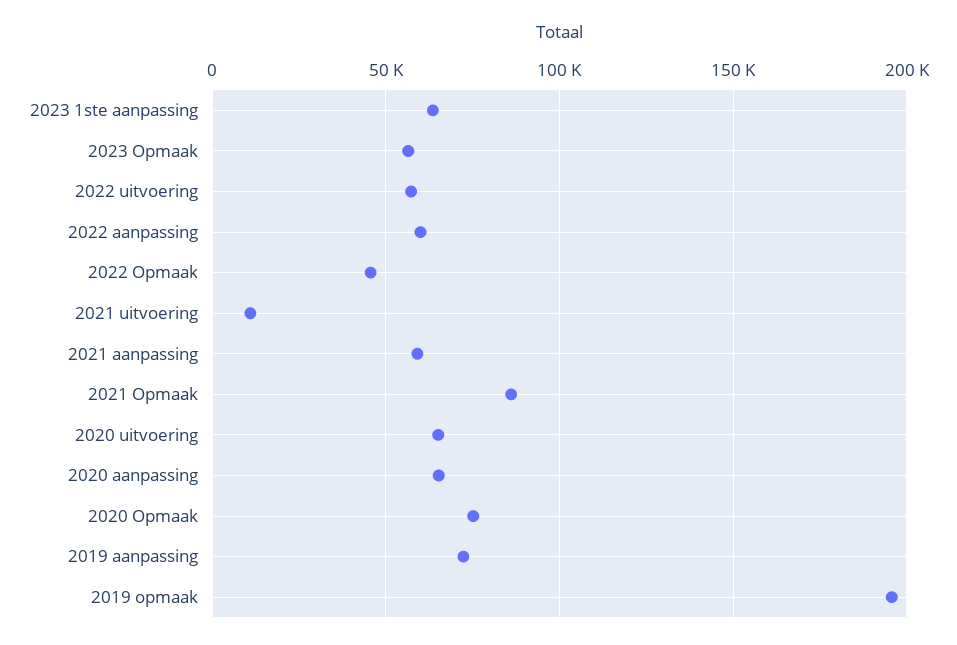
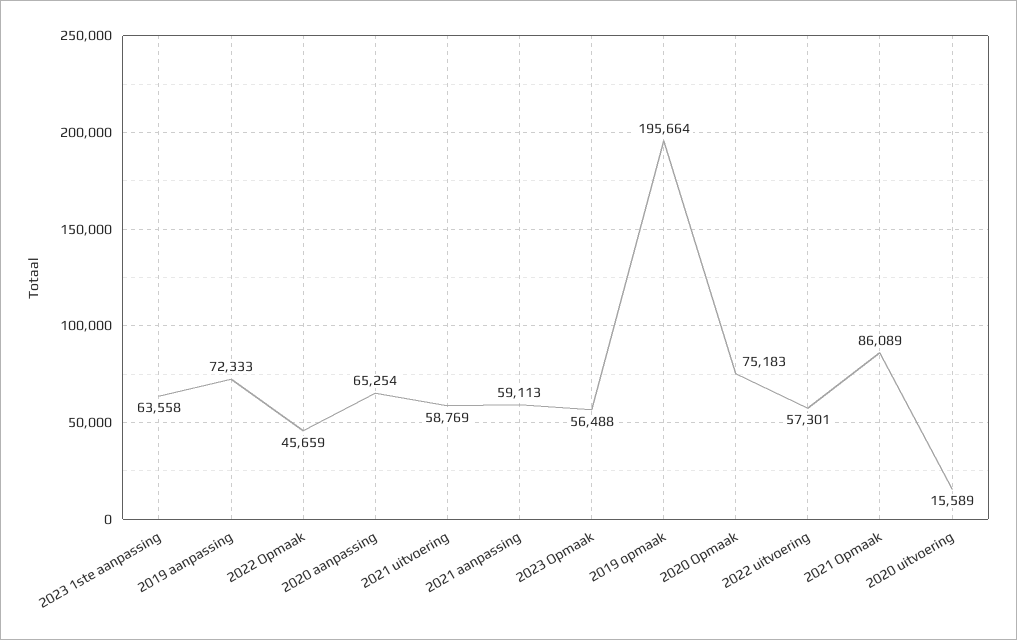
  {
    "2023 1ste aanpassing": 63558,
    "2023 Opmaak": 56488,
    "2022 uitvoering": 57301,
-   "2022 aanpassing": 60000,
    "2022 Opmaak": 45659,
-   "2021 uitvoering": 10000,
+   "2021 uitvoering": 58769,
    "2021 aanpassing": 59113,
    "2021 Opmaak": 86089,
-   "2020 uitvoering": 65000,
+   "2020 uitvoering": 15589,
    "2020 aanpassing": 65254,
    "2020 Opmaak": 75183,
    "2019 aanpassing": 72333,
    "2019 opmaak": 195664
  }

